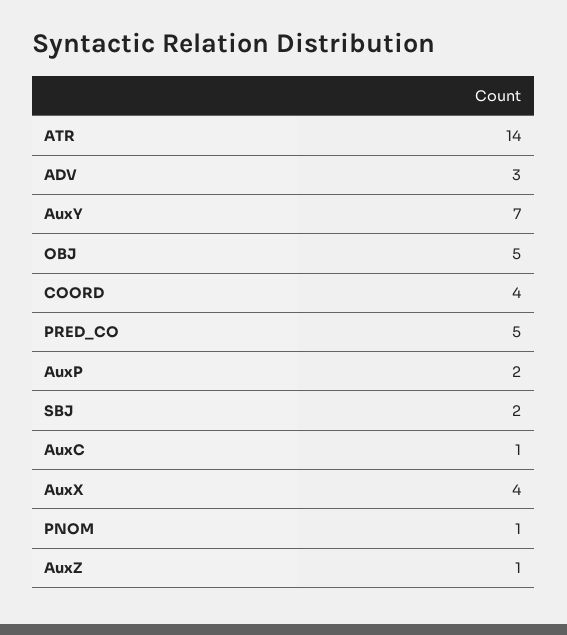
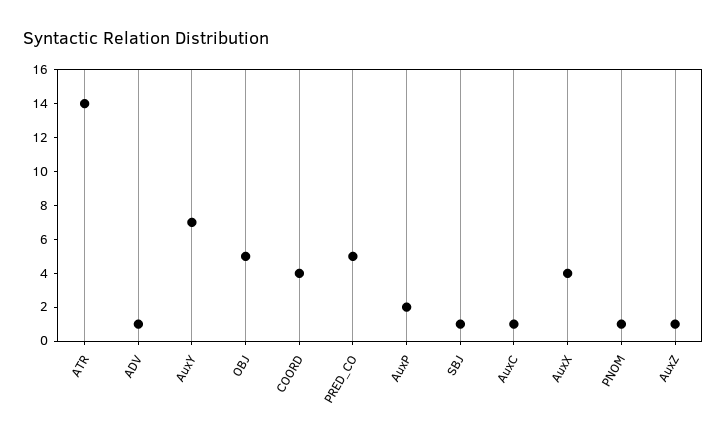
  {
    "ATR": 14,
-   "ADV": 3,
+   "ADV": 1,
    "AuxY": 7,
    "OBJ": 5,
    "COORD": 4,
    "PRED_CO": 5,
    "AuxP": 2,
-   "SBJ": 2,
+   "SBJ": 1,
    "AuxC": 1,
    "AuxX": 4,
    "PNOM": 1,
    "AuxZ": 1
  }

